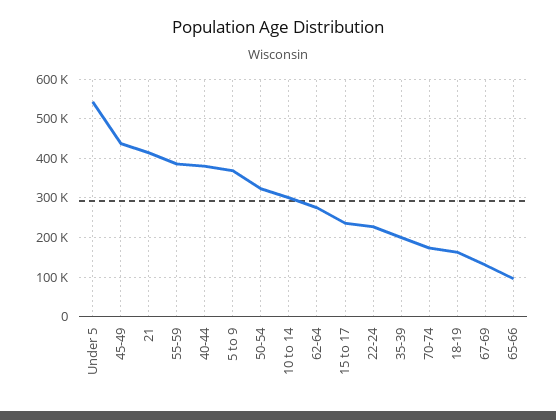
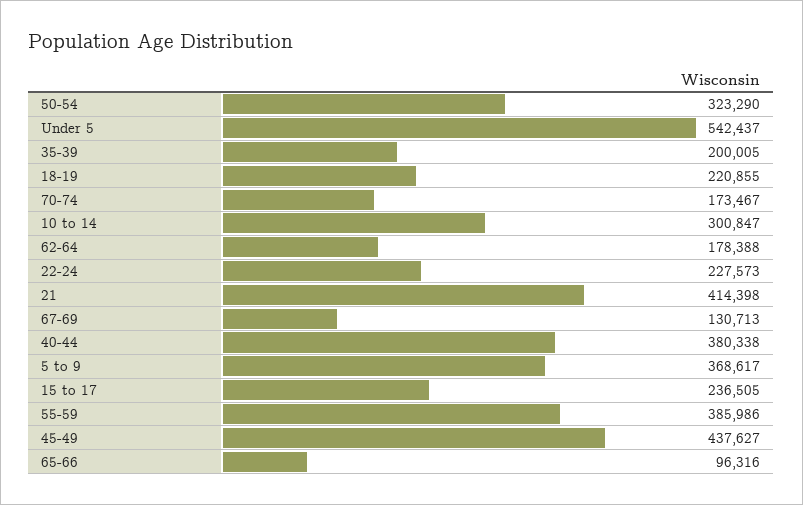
  {
    "Under 5": 542437,
    "45-49": 437627,
    "21": 414398,
    "55-59": 385986,
    "40-44": 380338,
    "5 to 9": 368617,
    "50-54": 323290,
    "10 to 14": 300847,
-   "62-64": 280000,
+   "62-64": 178388,
    "15 to 17": 236505,
    "22-24": 227573,
    "35-39": 200005,
    "70-74": 173467,
-   "18-19": 160000,
+   "18-19": 220855,
    "67-69": 130713,
    "65-66": 96316
  }

